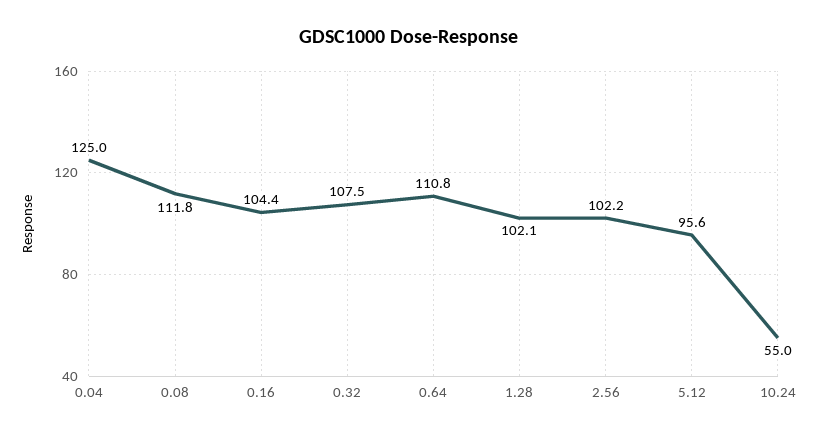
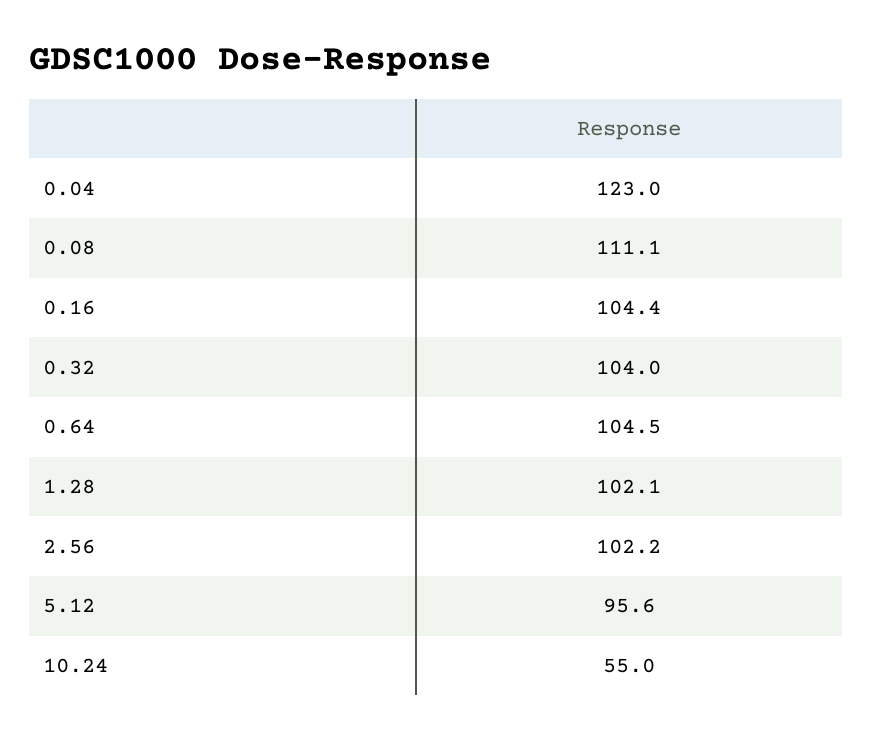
  {
-   "0.04": 125,
+   "0.04": 123,
-   "0.08": 111.8,
+   "0.08": 111.1,
    "0.16": 104.4,
-   "0.32": 107.5,
+   "0.32": 104,
-   "0.64": 110.8,
+   "0.64": 104.5,
    "1.28": 102.1,
    "2.56": 102.2,
    "5.12": 95.6,
    "10.24": 55
  }

